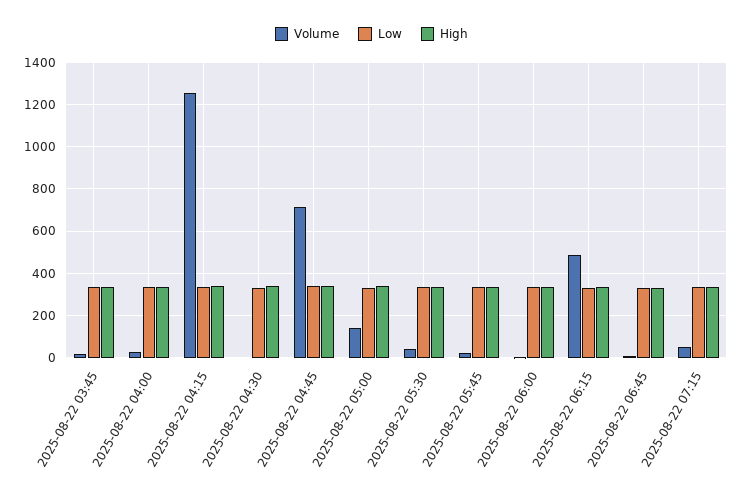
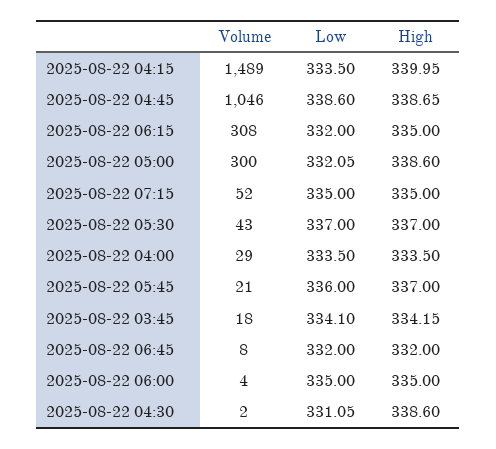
  {
    "Volume": {
      "2025-08-22 03:45": 18,
      "2025-08-22 04:00": 29,
-     "2025-08-22 04:15": 1250,
+     "2025-08-22 04:15": 1489,
      "2025-08-22 04:30": 2,
-     "2025-08-22 04:45": 700,
+     "2025-08-22 04:45": 1046,
-     "2025-08-22 05:00": 150,
+     "2025-08-22 05:00": 300,
      "2025-08-22 05:30": 43,
      "2025-08-22 05:45": 21,
      "2025-08-22 06:00": 4,
-     "2025-08-22 06:15": 500,
+     "2025-08-22 06:15": 308,
      "2025-08-22 06:45": 8,
      "2025-08-22 07:15": 52
    },
    "Low": {
      "2025-08-22 03:45": 334.1,
      "2025-08-22 04:00": 333.5,
      "2025-08-22 04:15": 333.5,
      "2025-08-22 04:30": 331.05,
      "2025-08-22 04:45": 338.6,
      "2025-08-22 05:00": 332.05,
      "2025-08-22 05:30": 337,
      "2025-08-22 05:45": 336,
      "2025-08-22 06:00": 335,
      "2025-08-22 06:15": 332,
      "2025-08-22 06:45": 332,
      "2025-08-22 07:15": 335
    },
    "High": {
      "2025-08-22 03:45": 334.15,
      "2025-08-22 04:00": 333.5,
      "2025-08-22 04:15": 339.95,
      "2025-08-22 04:30": 338.6,
      "2025-08-22 04:45": 338.65,
      "2025-08-22 05:00": 338.6,
      "2025-08-22 05:30": 337,
      "2025-08-22 05:45": 337,
      "2025-08-22 06:00": 335,
      "2025-08-22 06:15": 335,
      "2025-08-22 06:45": 332,
      "2025-08-22 07:15": 335
    }
  }

